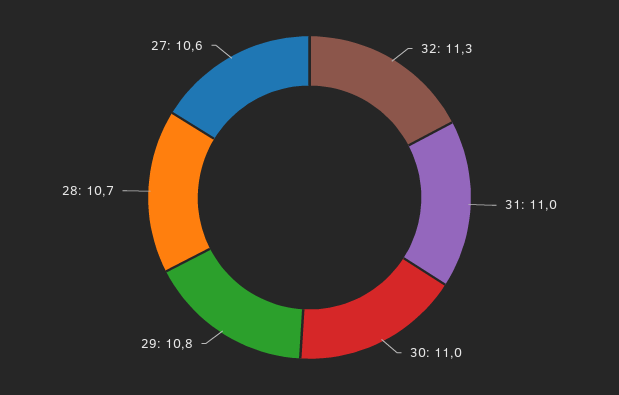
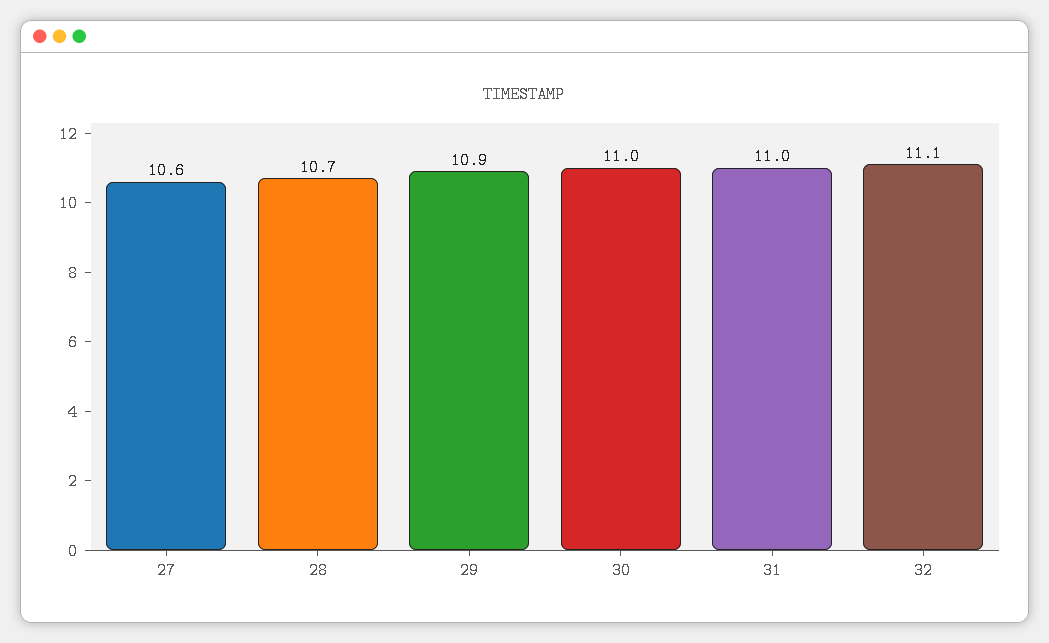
  {
-   "32": 11.3,
+   "32": 11.1,
    "31": 11,
    "30": 11,
-   "29": 10.8,
+   "29": 10.9,
    "28": 10.7,
    "27": 10.6
  }

